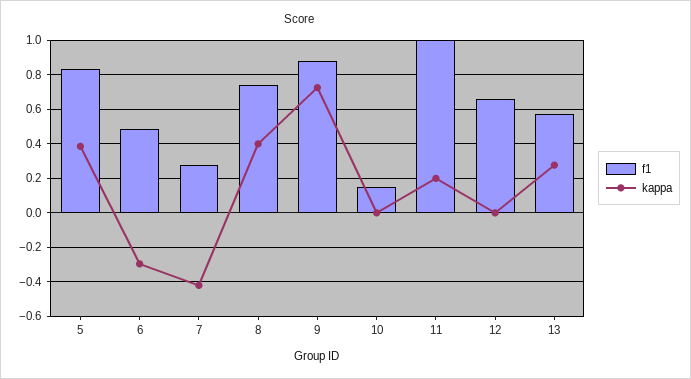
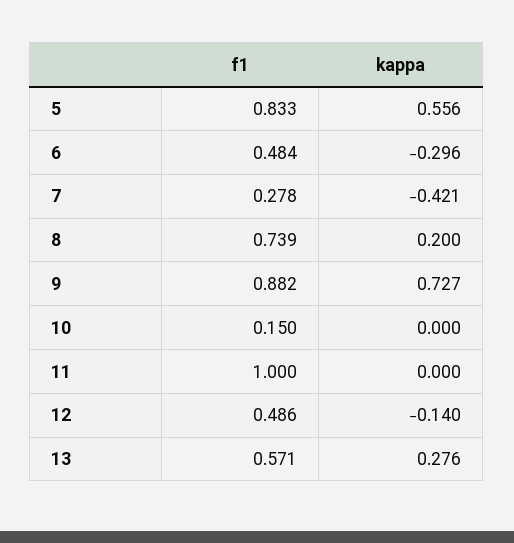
  {
    "f1": {
      "5": 0.833,
      "6": 0.484,
      "7": 0.278,
      "8": 0.739,
      "9": 0.882,
      "10": 0.15,
      "11": 1,
-     "12": 0.65,
+     "12": 0.486,
      "13": 0.571
    },
    "kappa": {
-     "5": 0.4,
+     "5": 0.556,
      "6": -0.296,
      "7": -0.421,
-     "8": 0.4,
+     "8": 0.2,
      "9": 0.727,
      "10": 0,
-     "11": 0.2,
+     "11": 0,
-     "12": 0,
+     "12": -0.14,
      "13": 0.276
    }
  }

